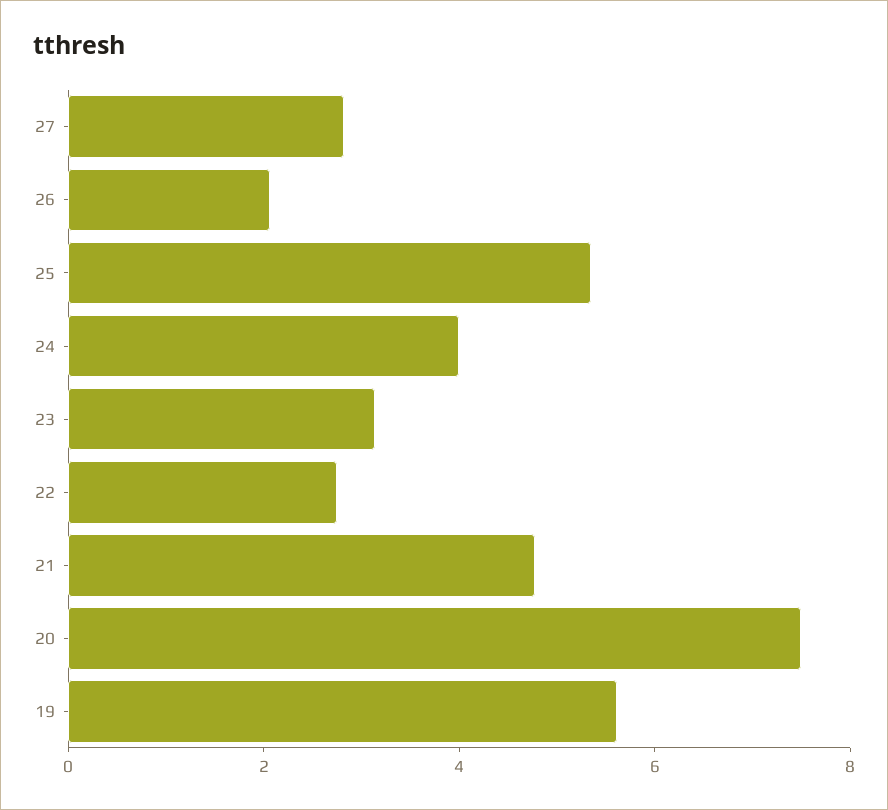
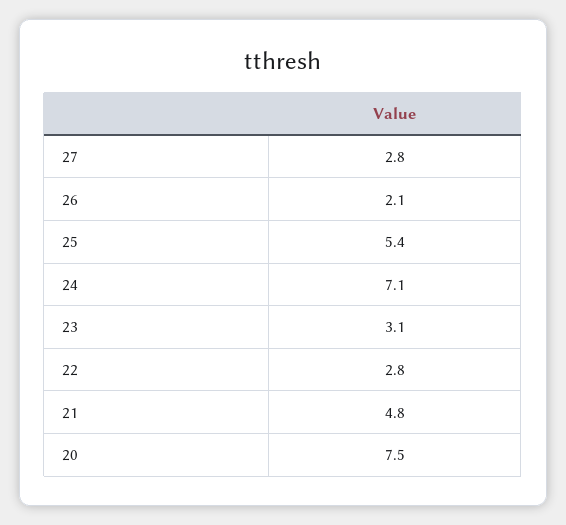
  {
    "27": 2.8,
    "26": 2.1,
    "25": 5.4,
-   "24": 4,
+   "24": 7.1,
    "23": 3.1,
    "22": 2.8,
    "21": 4.8,
-   "20": 7.5,
+   "20": 7.5
-   "19": 5.5
  }

